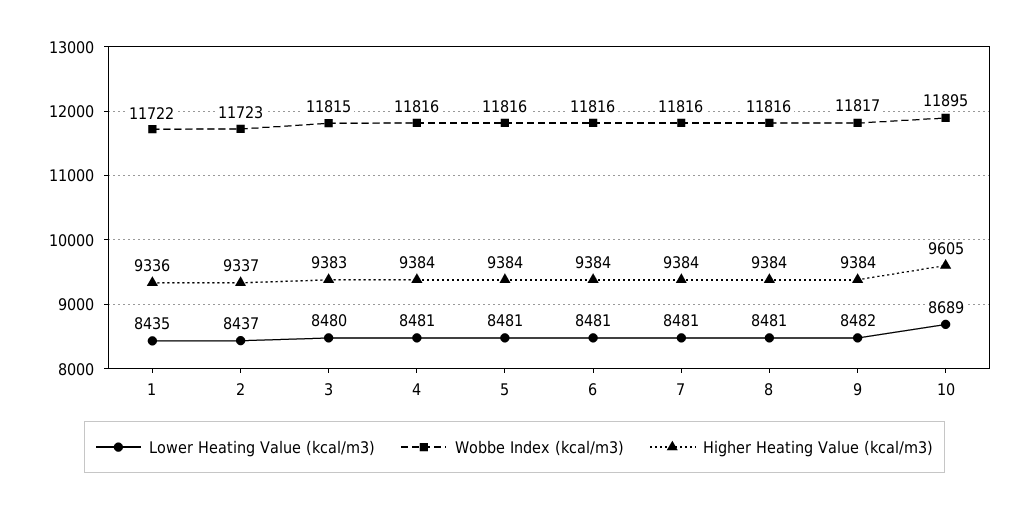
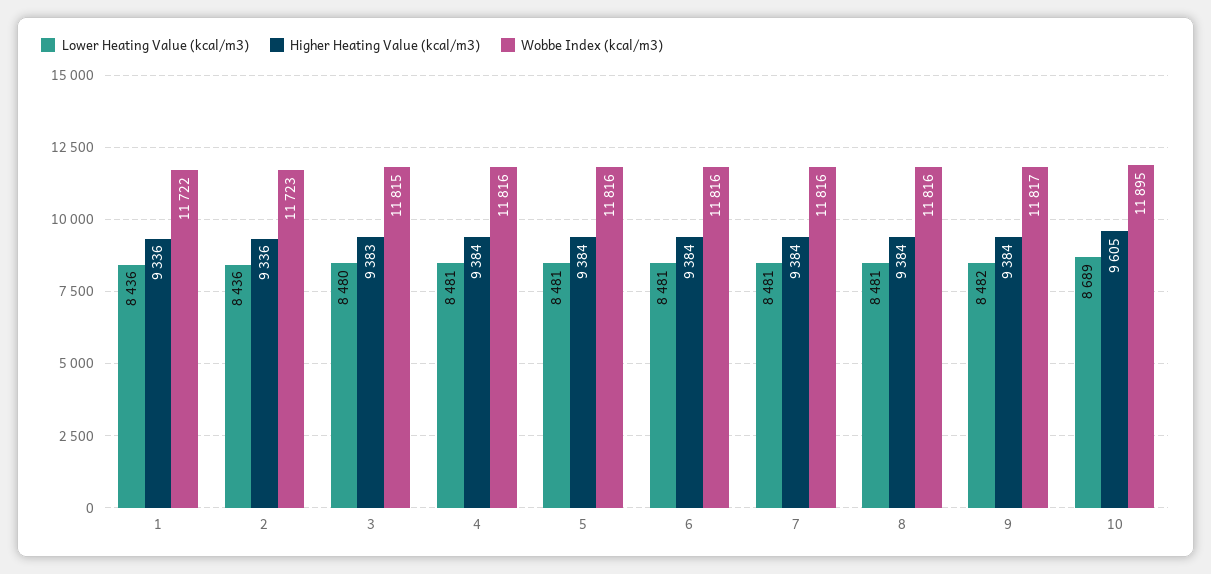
  {
    "Lower Heating Value (kcal/m3)": {
-     "1": 8435,
+     "1": 8436,
-     "2": 8437,
+     "2": 8436,
      "3": 8480,
      "4": 8481,
      "5": 8481,
      "6": 8481,
      "7": 8481,
      "8": 8481,
      "9": 8482,
      "10": 8689
    },
    "Wobbe Index (kcal/m3)": {
      "1": 11722,
      "2": 11723,
      "3": 11815,
      "4": 11816,
      "5": 11816,
      "6": 11816,
      "7": 11816,
      "8": 11816,
      "9": 11817,
      "10": 11895
    },
    "Higher Heating Value (kcal/m3)": {
      "1": 9336,
-     "2": 9337,
+     "2": 9336,
      "3": 9383,
      "4": 9384,
      "5": 9384,
      "6": 9384,
      "7": 9384,
      "8": 9384,
      "9": 9384,
      "10": 9605
    }
  }

